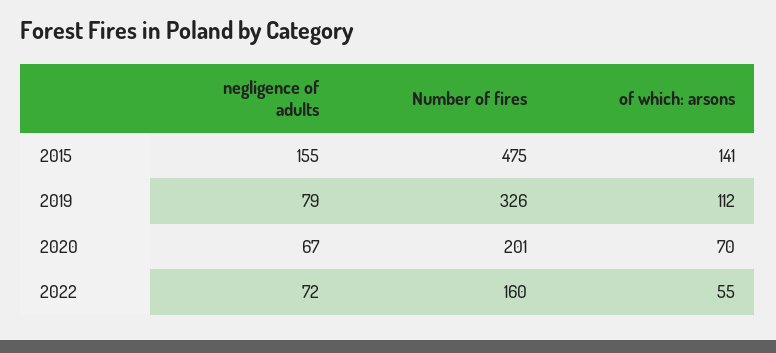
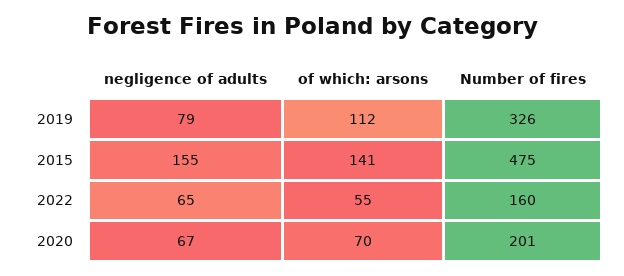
  {
    "negligence of adults": {
      "2015": 155,
      "2019": 79,
      "2020": 67,
-     "2022": 72
+     "2022": 65
    },
    "Number of fires": {
      "2015": 475,
      "2019": 326,
      "2020": 201,
      "2022": 160
    },
    "of which: arsons": {
      "2015": 141,
      "2019": 112,
      "2020": 70,
      "2022": 55
    }
  }

